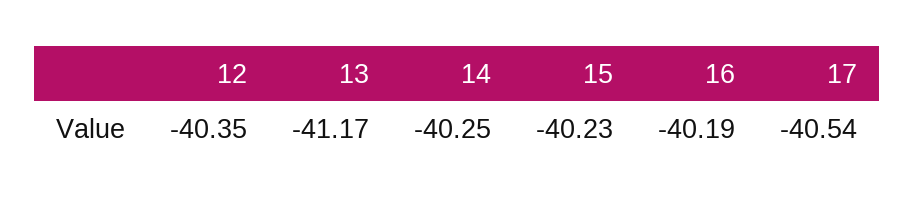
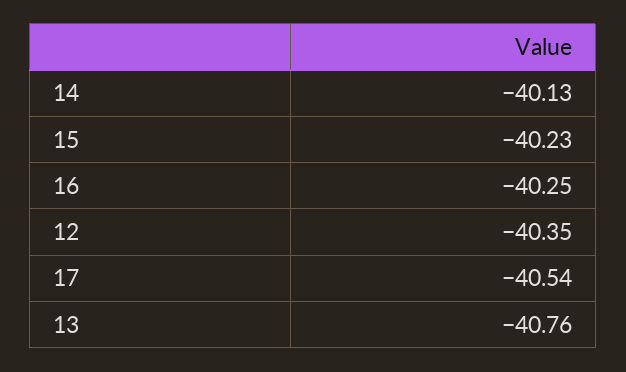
  {
    "12": -40.35,
-   "13": -41.17,
+   "13": -40.76,
-   "14": -40.25,
+   "14": -40.13,
    "15": -40.23,
-   "16": -40.19,
+   "16": -40.25,
    "17": -40.54
  }

